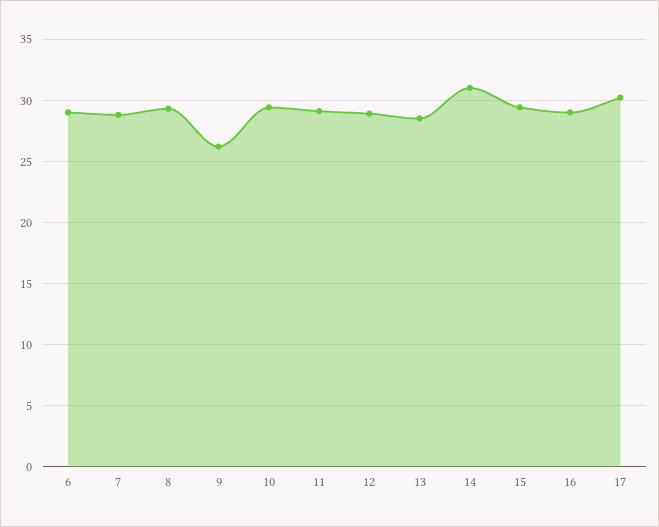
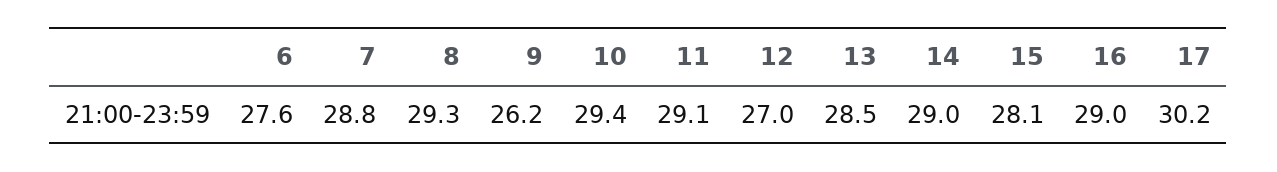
  {
-   "6": 29,
+   "6": 27.6,
    "7": 28.8,
    "8": 29.3,
    "9": 26.2,
    "10": 29.4,
    "11": 29.1,
-   "12": 29,
+   "12": 27,
    "13": 28.5,
-   "14": 31,
+   "14": 29,
-   "15": 29.5,
+   "15": 28.1,
    "16": 29,
    "17": 30.2
  }

